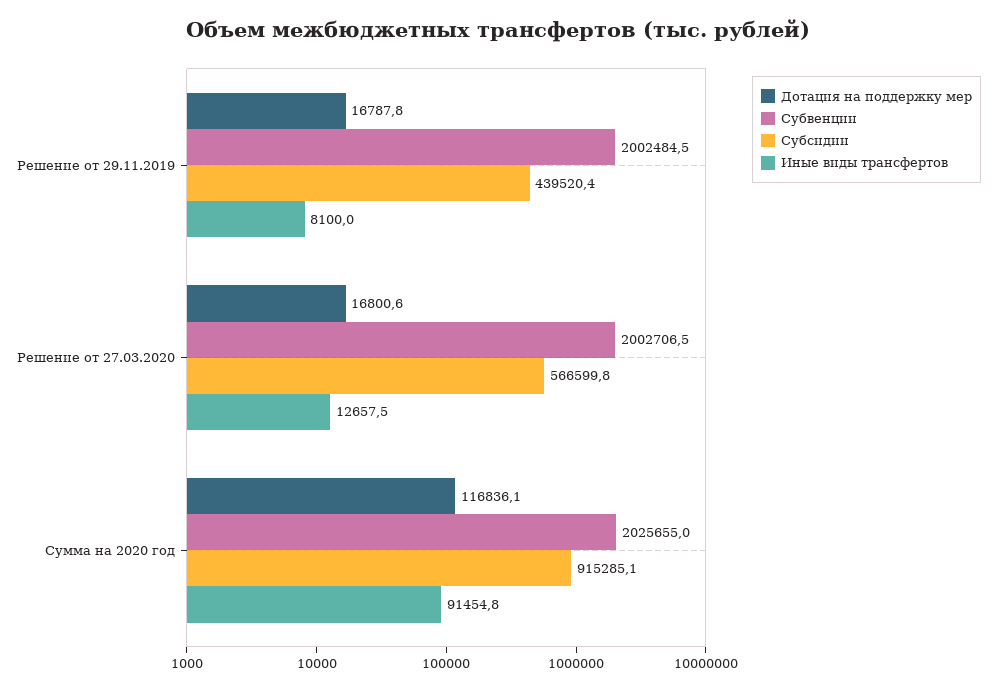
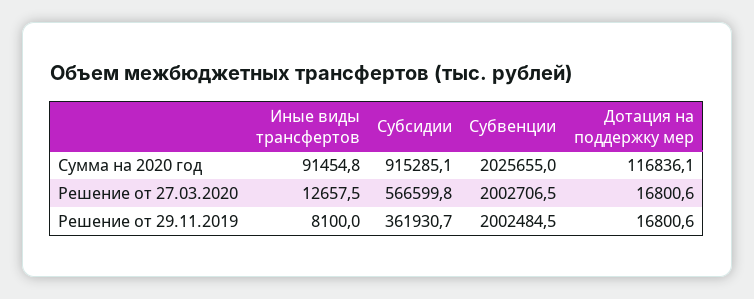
  {
    "Дотация на поддержку мер": {
-     "Решение от 29.11.2019": 16787.8,
+     "Решение от 29.11.2019": 16800.6,
      "Решение от 27.03.2020": 16800.6,
      "Сумма на 2020 год": 116836.1
    },
    "Субвенции": {
      "Решение от 29.11.2019": 2002484.5,
      "Решение от 27.03.2020": 2002706.5,
      "Сумма на 2020 год": 2025655
    },
    "Субсидии": {
-     "Решение от 29.11.2019": 439520.4,
+     "Решение от 29.11.2019": 361930.7,
      "Решение от 27.03.2020": 566599.8,
      "Сумма на 2020 год": 915285.1
    },
    "Иные виды трансфертов": {
      "Решение от 29.11.2019": 8100,
      "Решение от 27.03.2020": 12657.5,
      "Сумма на 2020 год": 91454.8
    }
  }

